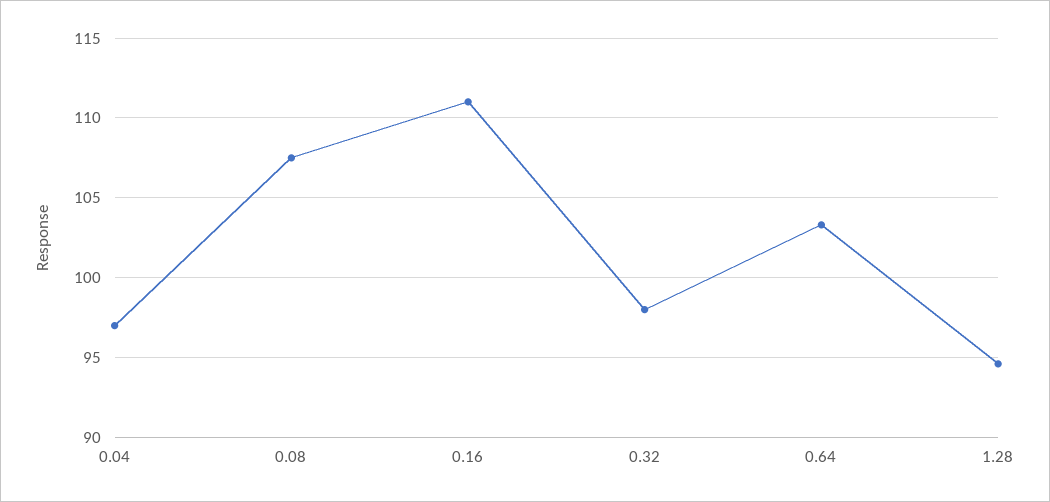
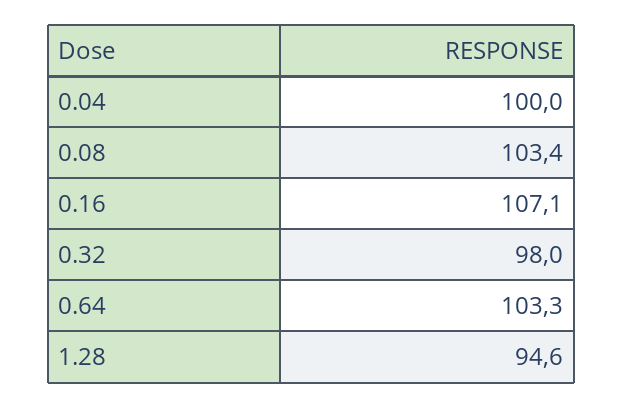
  {
-   "0.04": 97,
+   "0.04": 100,
-   "0.08": 107.5,
+   "0.08": 103.4,
-   "0.16": 111,
+   "0.16": 107.1,
    "0.32": 98,
    "0.64": 103.3,
    "1.28": 94.6
  }

